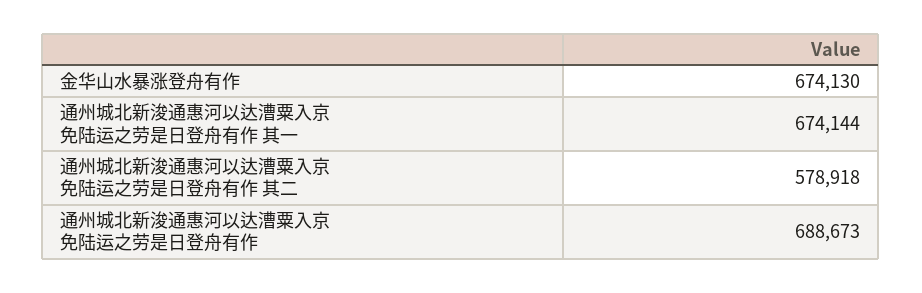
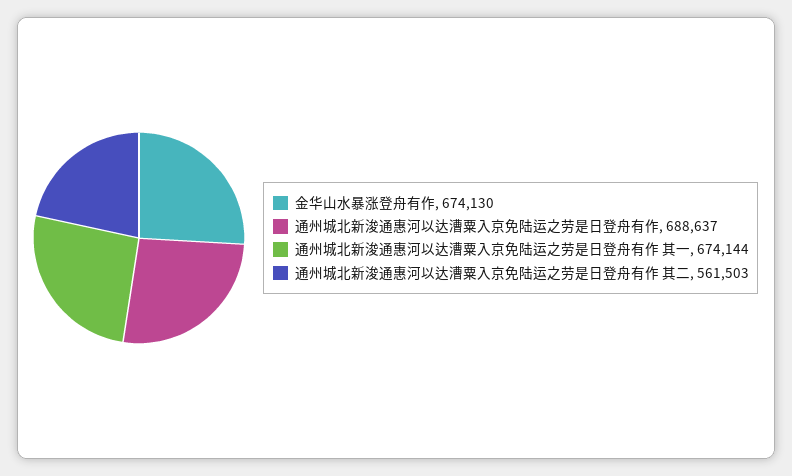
  {
    "金华山水暴涨登舟有作": 674130,
    "通州城北新浚通惠河以达漕粟入京免陆运之劳是日登舟有作 其一": 674144,
-   "通州城北新浚通惠河以达漕粟入京免陆运之劳是日登舟有作 其二": 578918,
+   "通州城北新浚通惠河以达漕粟入京免陆运之劳是日登舟有作 其二": 561503,
-   "通州城北新浚通惠河以达漕粟入京免陆运之劳是日登舟有作": 688673
+   "通州城北新浚通惠河以达漕粟入京免陆运之劳是日登舟有作": 688637
  }

